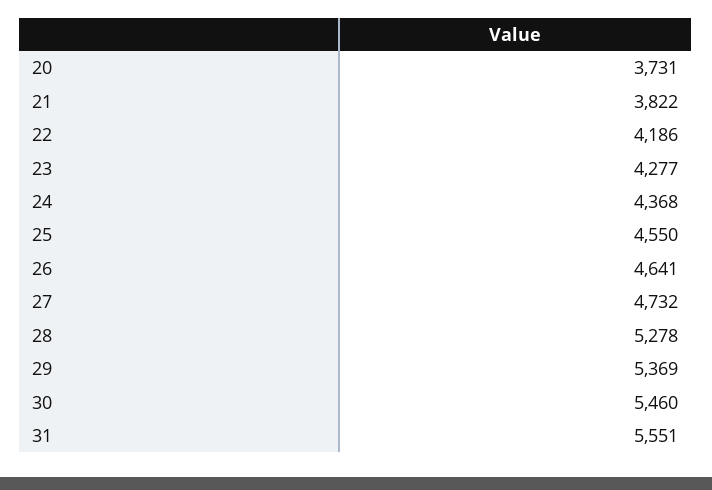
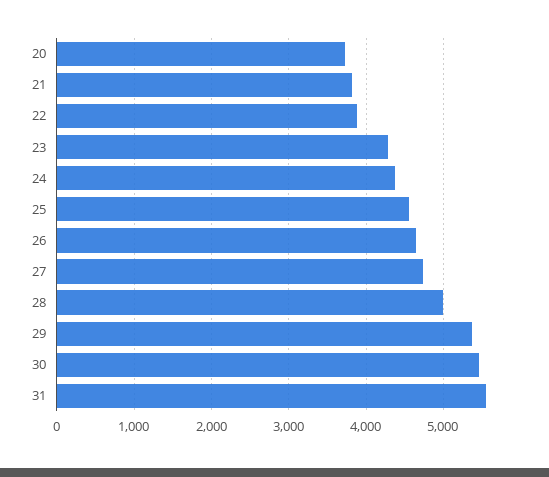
  {
    "20": 3731,
    "21": 3822,
-   "22": 4186,
+   "22": 3900,
    "23": 4277,
    "24": 4368,
    "25": 4550,
    "26": 4641,
    "27": 4732,
-   "28": 5278,
+   "28": 5000,
    "29": 5369,
    "30": 5460,
    "31": 5551
  }

